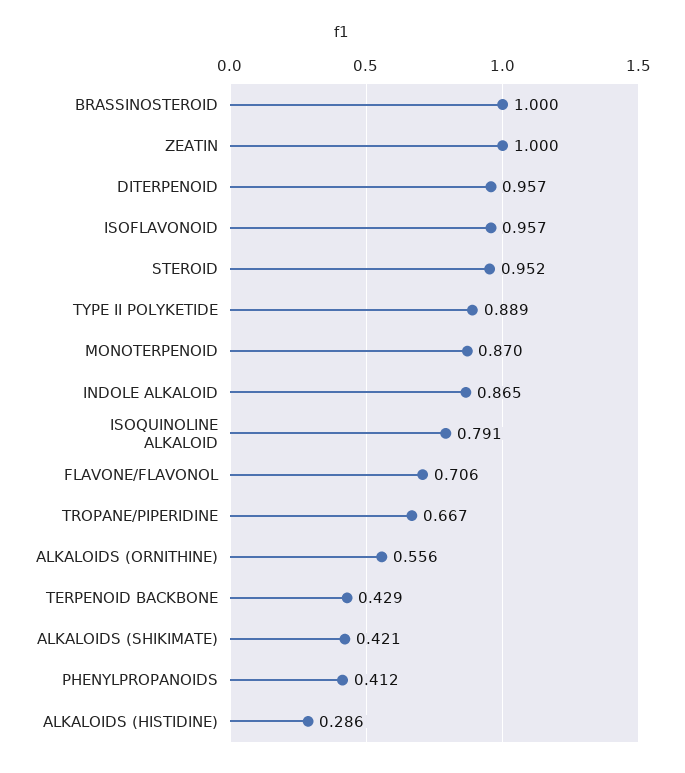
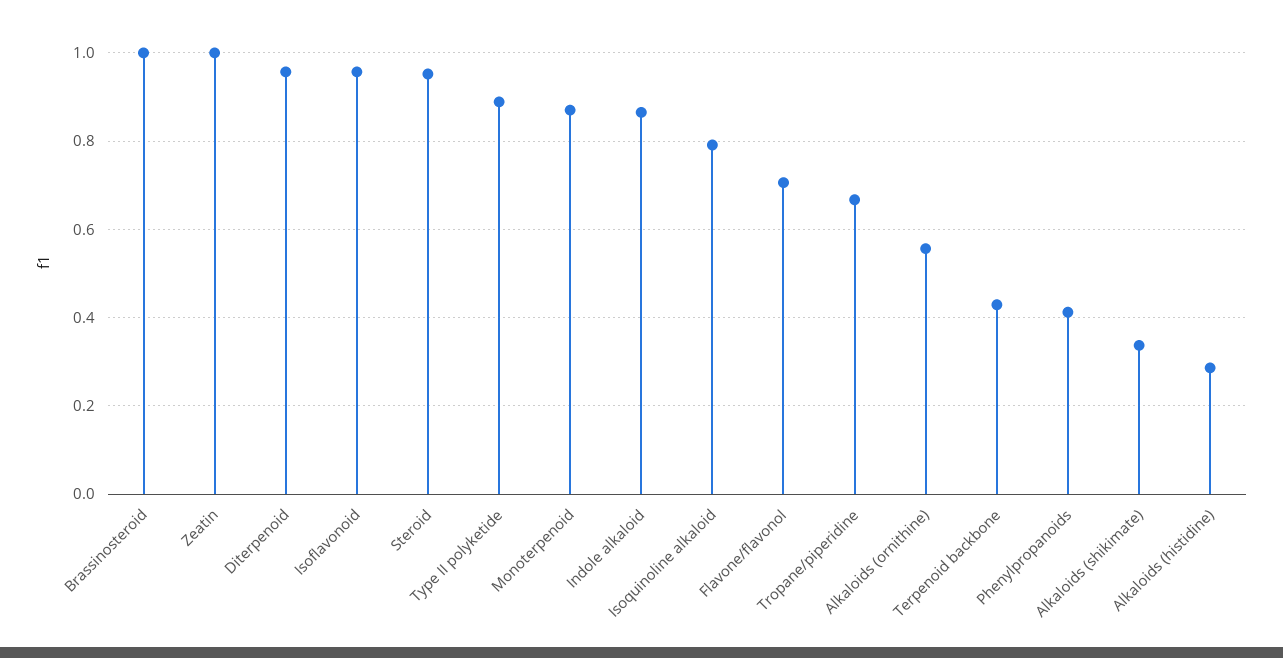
  {
    "BRASSINOSTEROID": 1,
    "ZEATIN": 1,
    "DITERPENOID": 0.957,
    "ISOFLAVONOID": 0.957,
    "STEROID": 0.952,
    "TYPE II POLYKETIDE": 0.889,
    "MONOTERPENOID": 0.87,
    "INDOLE ALKALOID": 0.865,
    "ISOQUINOLINE ALKALOID": 0.791,
    "FLAVONE/FLAVONOL": 0.706,
    "TROPANE/PIPERIDINE": 0.667,
    "ALKALOIDS (ORNITHINE)": 0.556,
    "TERPENOID BACKBONE": 0.429,
-   "ALKALOIDS (SHIKIMATE)": 0.421,
+   "ALKALOIDS (SHIKIMATE)": 0.34,
    "PHENYLPROPANOIDS": 0.412,
    "ALKALOIDS (HISTIDINE)": 0.286
  }

